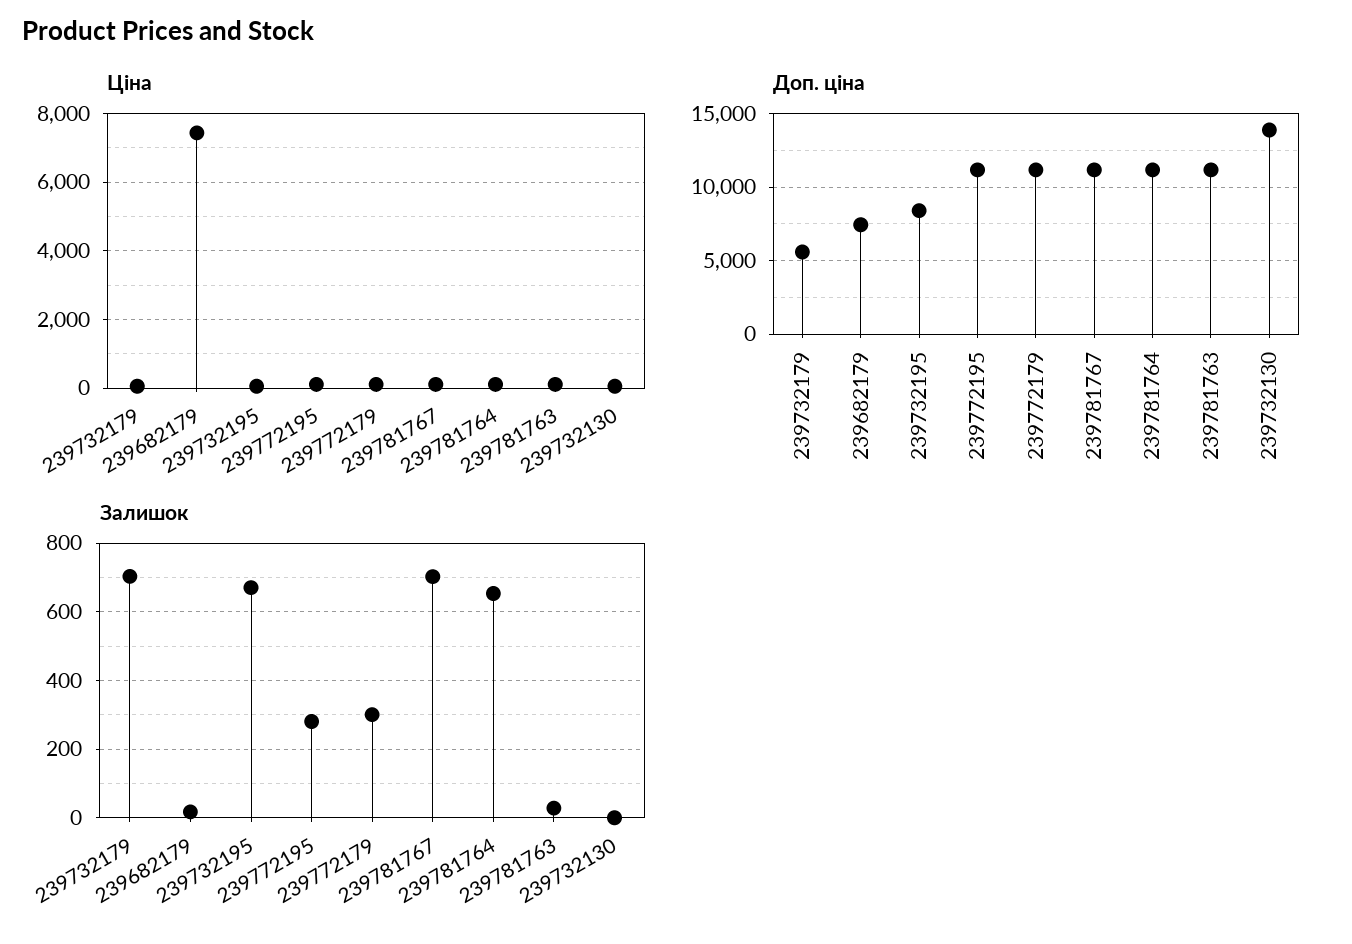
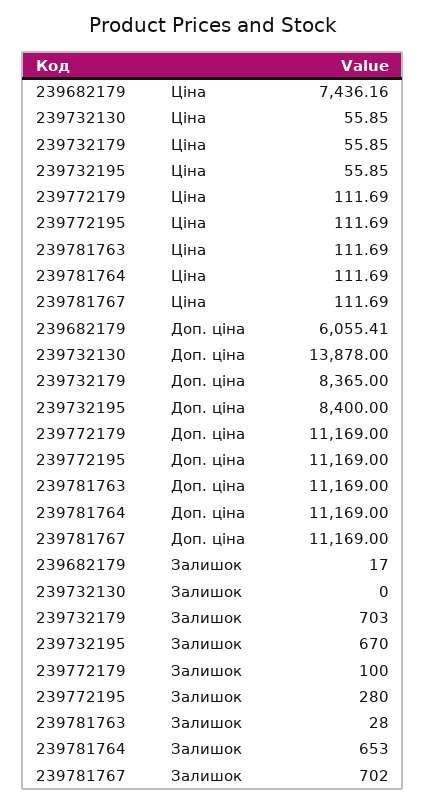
  {
    "Ціна": {
      "239732179": 55.85,
      "239682179": 7436.16,
      "239732195": 55.85,
      "239772195": 111.69,
      "239772179": 111.69,
      "239781767": 111.69,
      "239781764": 111.69,
      "239781763": 111.69,
      "239732130": 55.85
    },
    "Доп. ціна": {
-     "239732179": 5500,
+     "239732179": 8365,
-     "239682179": 7500,
+     "239682179": 6055.41,
      "239732195": 8400,
      "239772195": 11169,
      "239772179": 11169,
      "239781767": 11169,
      "239781764": 11169,
      "239781763": 11169,
      "239732130": 13878
    },
    "Залишок": {
      "239732179": 703,
      "239682179": 17,
      "239732195": 670,
      "239772195": 280,
-     "239772179": 300,
+     "239772179": 100,
      "239781767": 702,
      "239781764": 653,
      "239781763": 28,
      "239732130": 0
    }
  }

